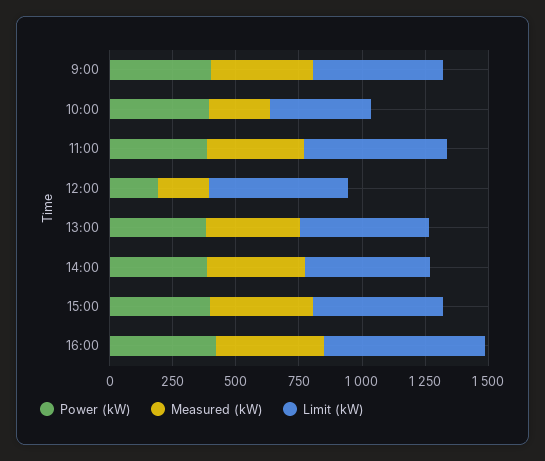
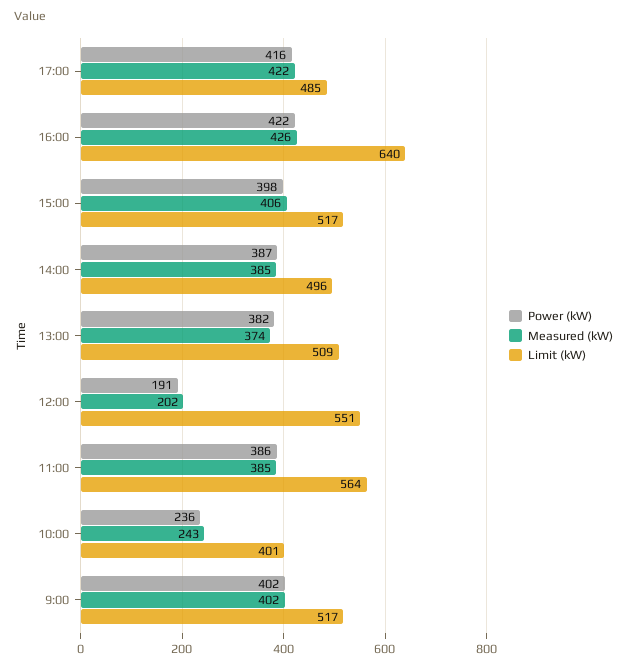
  {
    "Power (kW)": {
      "9:00": 402,
-     "10:00": 400,
+     "10:00": 236,
      "11:00": 386,
      "12:00": 191,
      "13:00": 382,
      "14:00": 387,
      "15:00": 398,
-     "16:00": 422
+     "16:00": 422,
+     "17:00": 416
    },
    "Measured (kW)": {
      "9:00": 402,
      "10:00": 243,
      "11:00": 385,
      "12:00": 202,
      "13:00": 374,
      "14:00": 385,
      "15:00": 406,
-     "16:00": 426
+     "16:00": 426,
+     "17:00": 422
    },
    "Limit (kW)": {
      "9:00": 517,
      "10:00": 401,
      "11:00": 564,
      "12:00": 551,
      "13:00": 509,
      "14:00": 496,
      "15:00": 517,
-     "16:00": 640
+     "16:00": 640,
+     "17:00": 485
    }
  }

